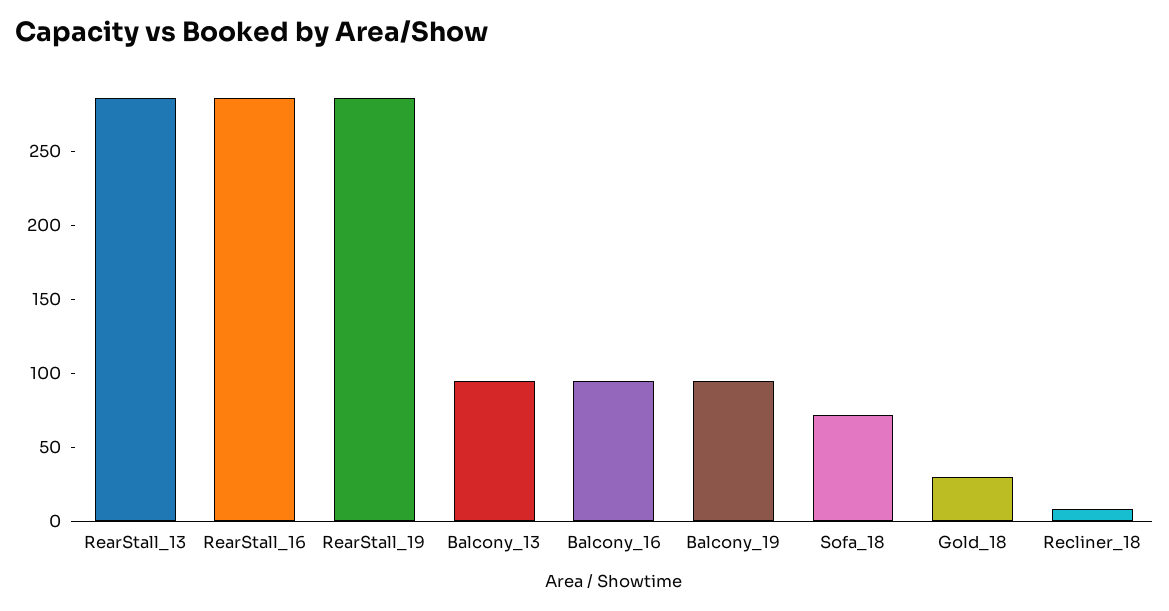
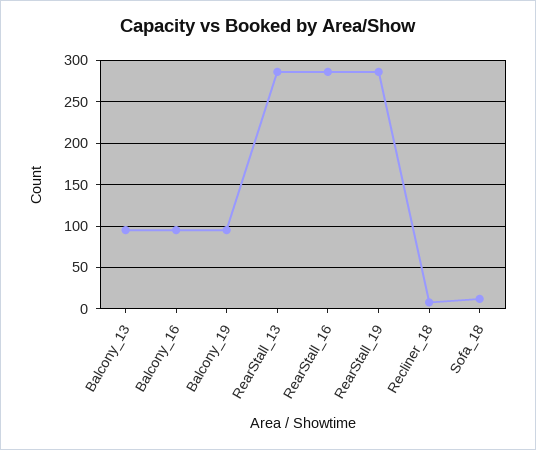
  {
    "RearStall_13": 290,
    "RearStall_16": 290,
    "RearStall_19": 290,
    "Balcony_13": 100,
    "Balcony_16": 100,
    "Balcony_19": 100,
-   "Sofa_18": 70,
+   "Sofa_18": 10,
-   "Gold_18": 30,
    "Recliner_18": 10
  }

